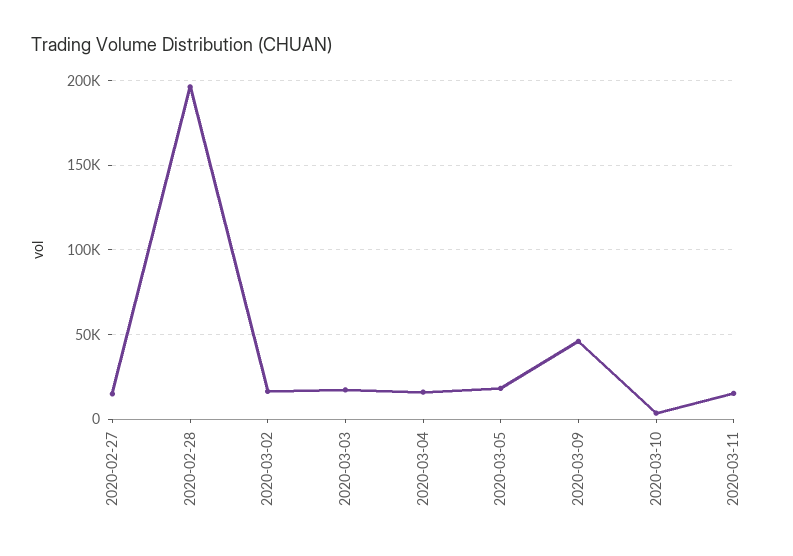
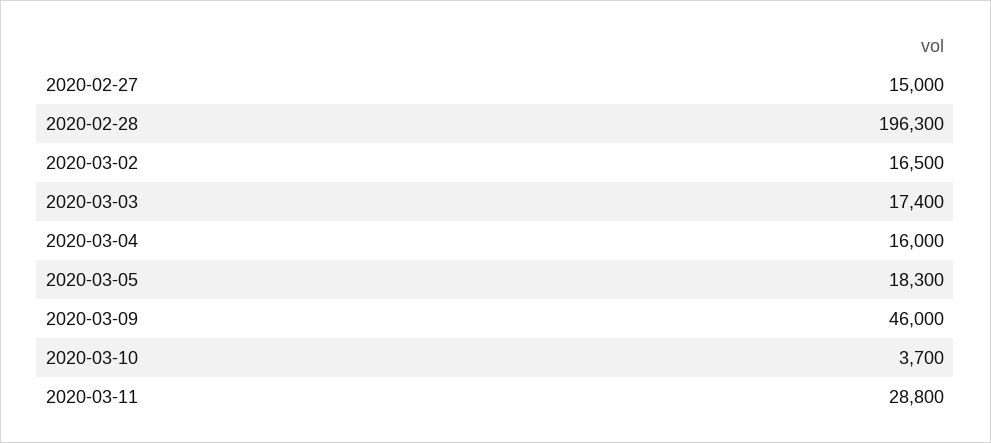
  {
    "2020-02-27": 15000,
    "2020-02-28": 196300,
    "2020-03-02": 16500,
    "2020-03-03": 17400,
    "2020-03-04": 16000,
    "2020-03-05": 18300,
    "2020-03-09": 46000,
    "2020-03-10": 3700,
-   "2020-03-11": 15000
+   "2020-03-11": 28800
  }

